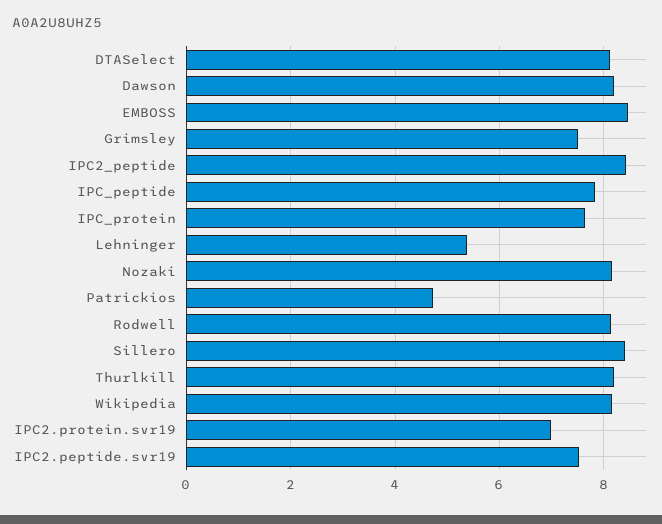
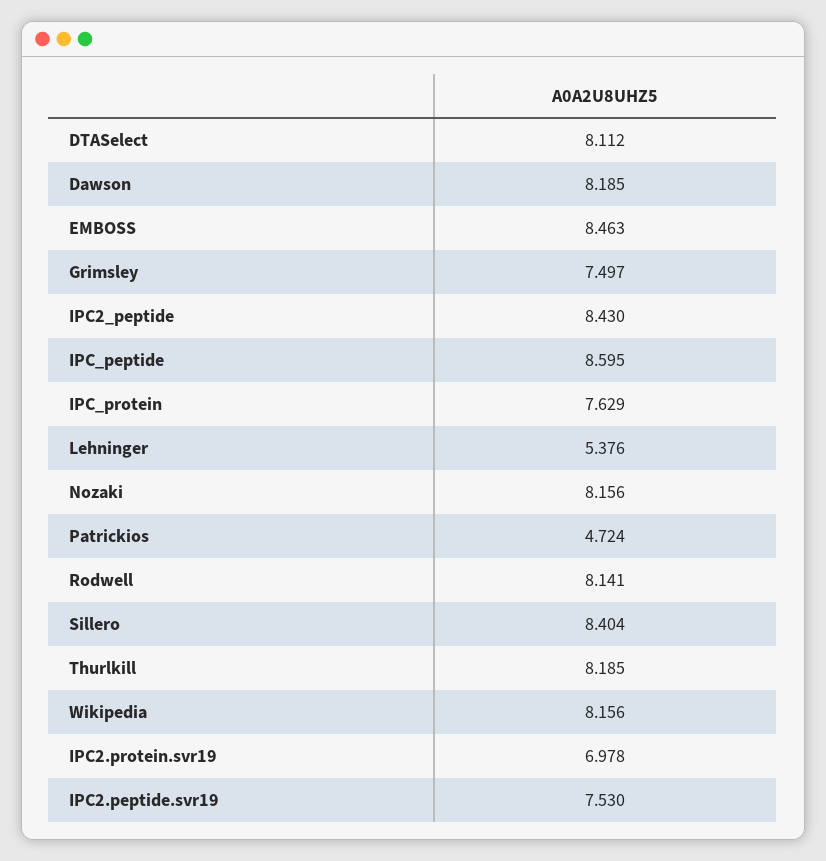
  {
    "DTASelect": 8.112,
    "Dawson": 8.185,
    "EMBOSS": 8.463,
    "Grimsley": 7.497,
    "IPC2_peptide": 8.43,
-   "IPC_peptide": 7.8,
+   "IPC_peptide": 8.595,
    "IPC_protein": 7.629,
    "Lehninger": 5.376,
    "Nozaki": 8.156,
    "Patrickios": 4.724,
    "Rodwell": 8.141,
    "Sillero": 8.404,
    "Thurlkill": 8.185,
    "Wikipedia": 8.156,
    "IPC2.protein.svr19": 6.978,
    "IPC2.peptide.svr19": 7.53
  }

